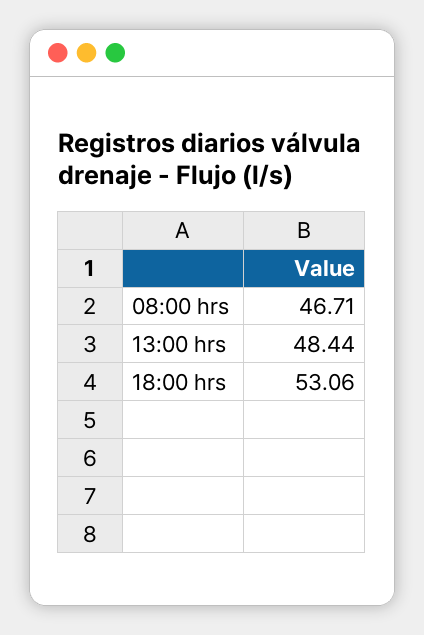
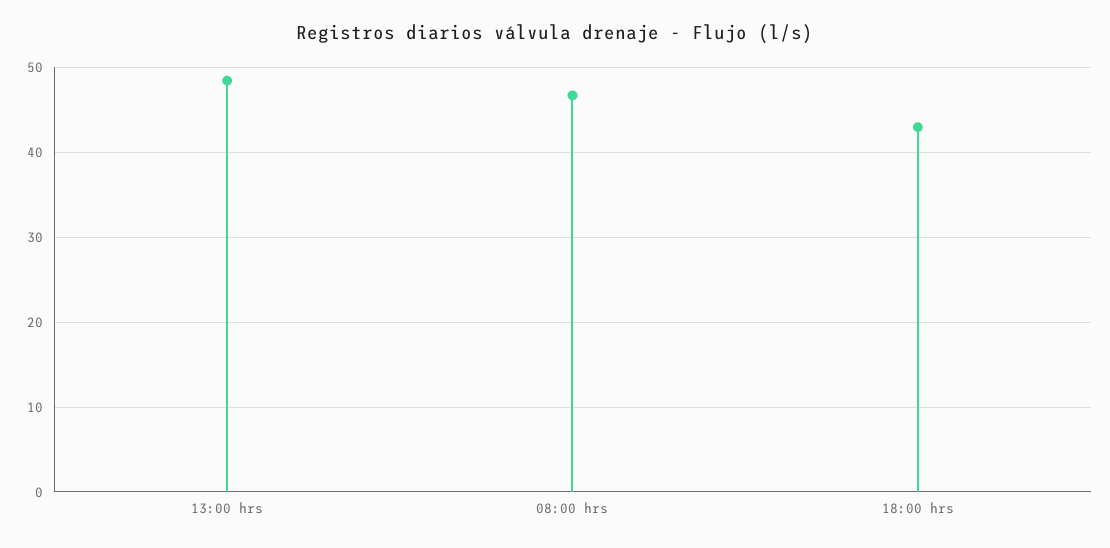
  {
    "08:00 hrs": 46.71,
    "13:00 hrs": 48.44,
-   "18:00 hrs": 53.06
+   "18:00 hrs": 43
  }

